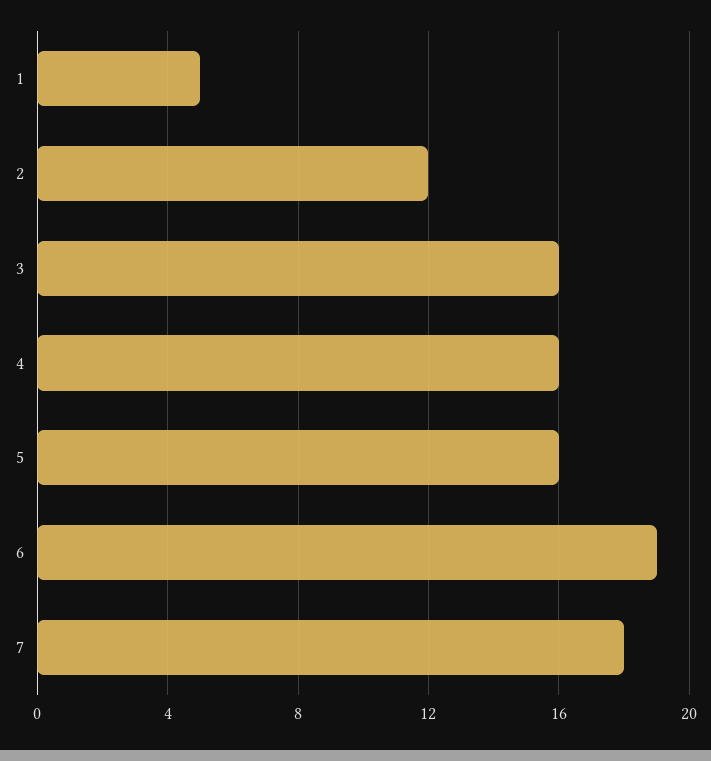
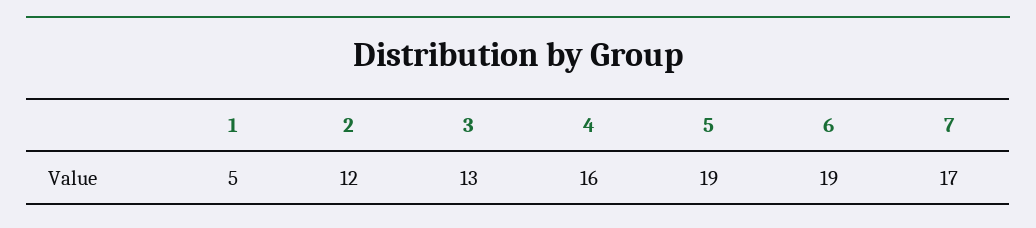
  {
    "1": 5,
    "2": 12,
-   "3": 16,
+   "3": 13,
    "4": 16,
-   "5": 16,
+   "5": 19,
    "6": 19,
-   "7": 18
+   "7": 17
  }

